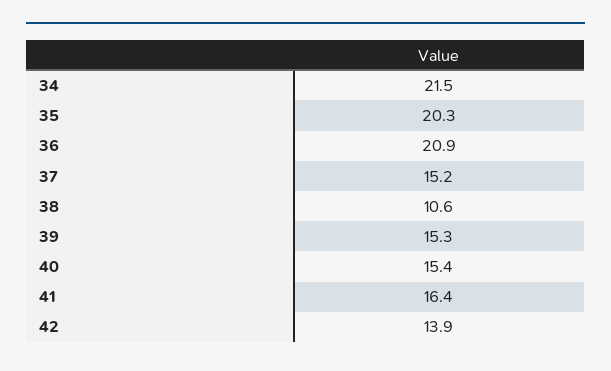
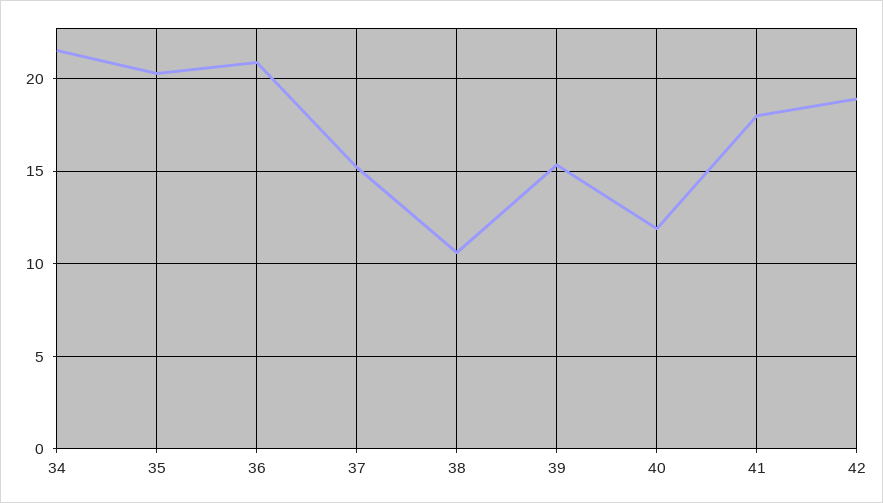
  {
    "34": 21.5,
    "35": 20.3,
    "36": 20.9,
    "37": 15.2,
    "38": 10.6,
    "39": 15.3,
-   "40": 15.4,
+   "40": 12,
-   "41": 16.4,
+   "41": 18,
-   "42": 13.9
+   "42": 19
  }

